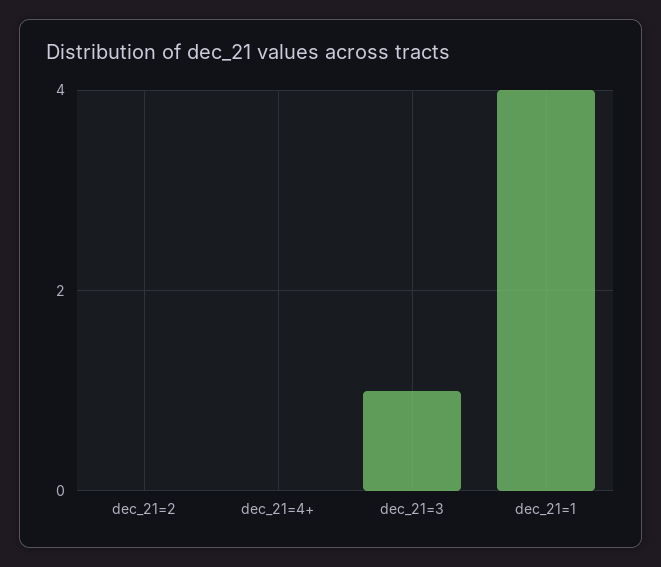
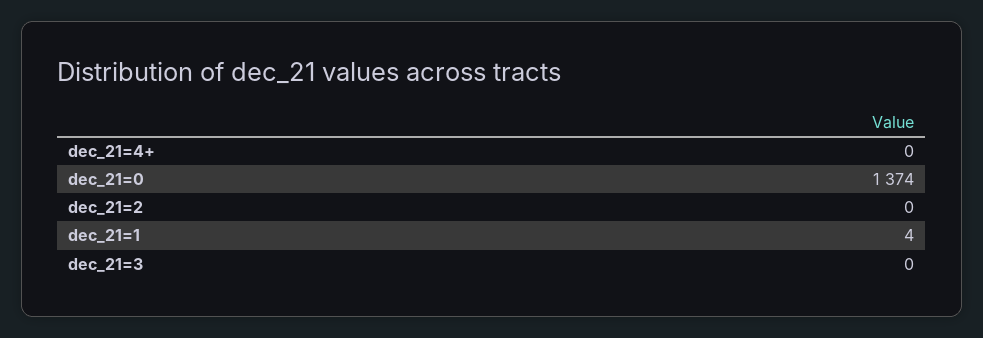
  {
    "dec_21=2": 0,
    "dec_21=4+": 0,
-   "dec_21=3": 1,
+   "dec_21=3": 0,
-   "dec_21=1": 4
+   "dec_21=1": 4,
+   "dec_21=0": 1374
  }

